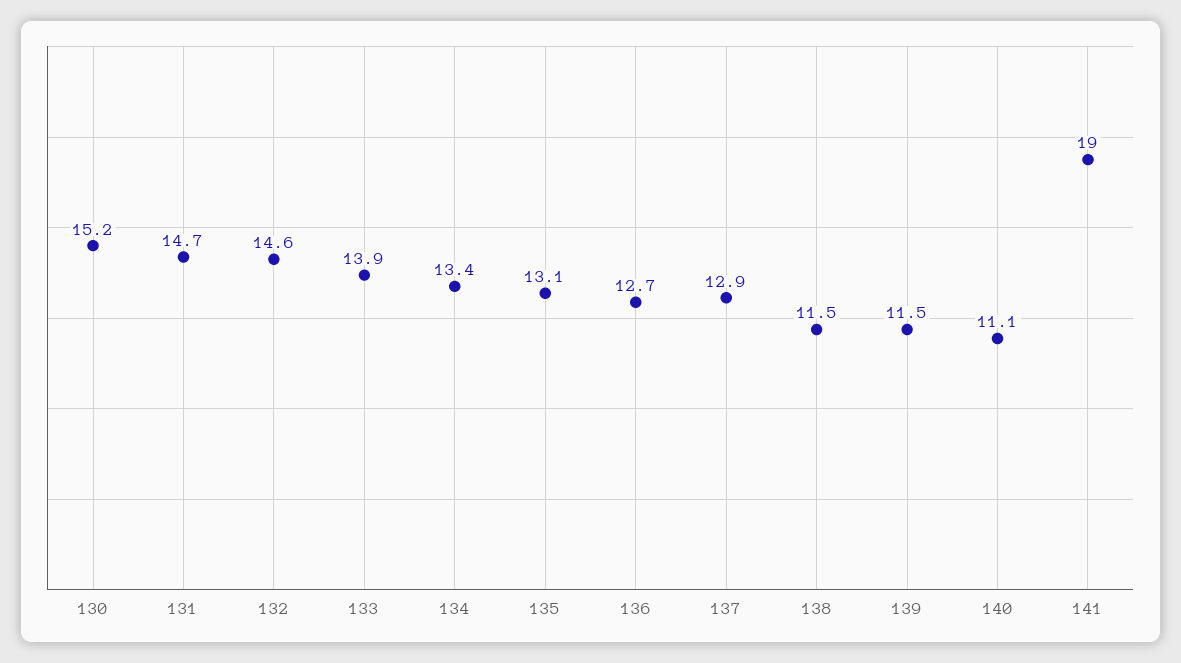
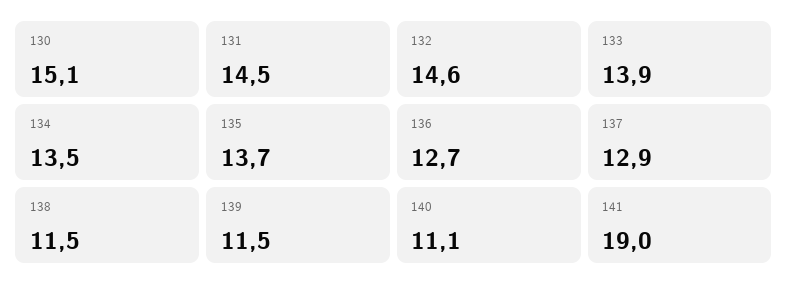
  {
-   "130": 15.2,
+   "130": 15.1,
-   "131": 14.7,
+   "131": 14.5,
    "132": 14.6,
    "133": 13.9,
-   "134": 13.4,
+   "134": 13.5,
-   "135": 13.1,
+   "135": 13.7,
    "136": 12.7,
    "137": 12.9,
    "138": 11.5,
    "139": 11.5,
    "140": 11.1,
    "141": 19
  }

